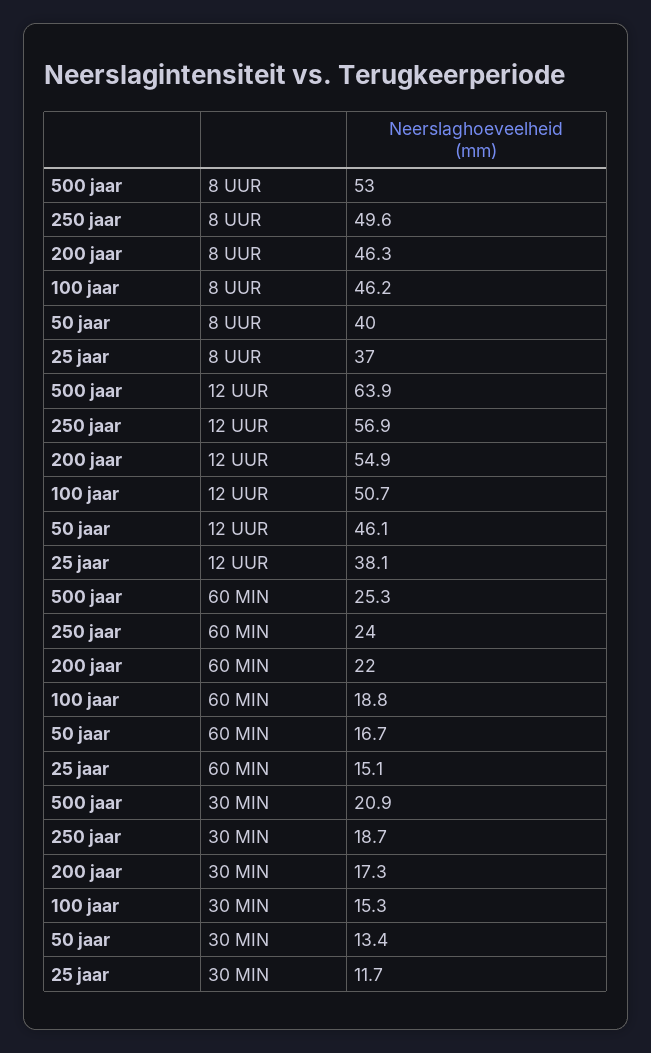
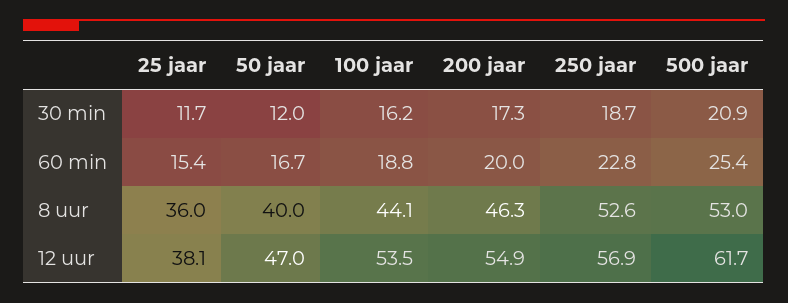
  {
    "500 jaar": {
      "8 UUR": 53,
-     "12 UUR": 63.9,
+     "12 UUR": 61.7,
-     "60 MIN": 25.3,
+     "60 MIN": 25.4,
      "30 MIN": 20.9
    },
    "250 jaar": {
-     "8 UUR": 49.6,
+     "8 UUR": 52.6,
      "12 UUR": 56.9,
-     "60 MIN": 24,
+     "60 MIN": 22.8,
      "30 MIN": 18.7
    },
    "200 jaar": {
      "8 UUR": 46.3,
      "12 UUR": 54.9,
-     "60 MIN": 22,
+     "60 MIN": 20,
      "30 MIN": 17.3
    },
    "100 jaar": {
-     "8 UUR": 46.2,
+     "8 UUR": 44.1,
-     "12 UUR": 50.7,
+     "12 UUR": 53.5,
      "60 MIN": 18.8,
-     "30 MIN": 15.3
+     "30 MIN": 16.2
    },
    "50 jaar": {
      "8 UUR": 40,
-     "12 UUR": 46.1,
+     "12 UUR": 47,
      "60 MIN": 16.7,
-     "30 MIN": 13.4
+     "30 MIN": 12
    },
    "25 jaar": {
-     "8 UUR": 37,
+     "8 UUR": 36,
      "12 UUR": 38.1,
-     "60 MIN": 15.1,
+     "60 MIN": 15.4,
      "30 MIN": 11.7
    }
  }

